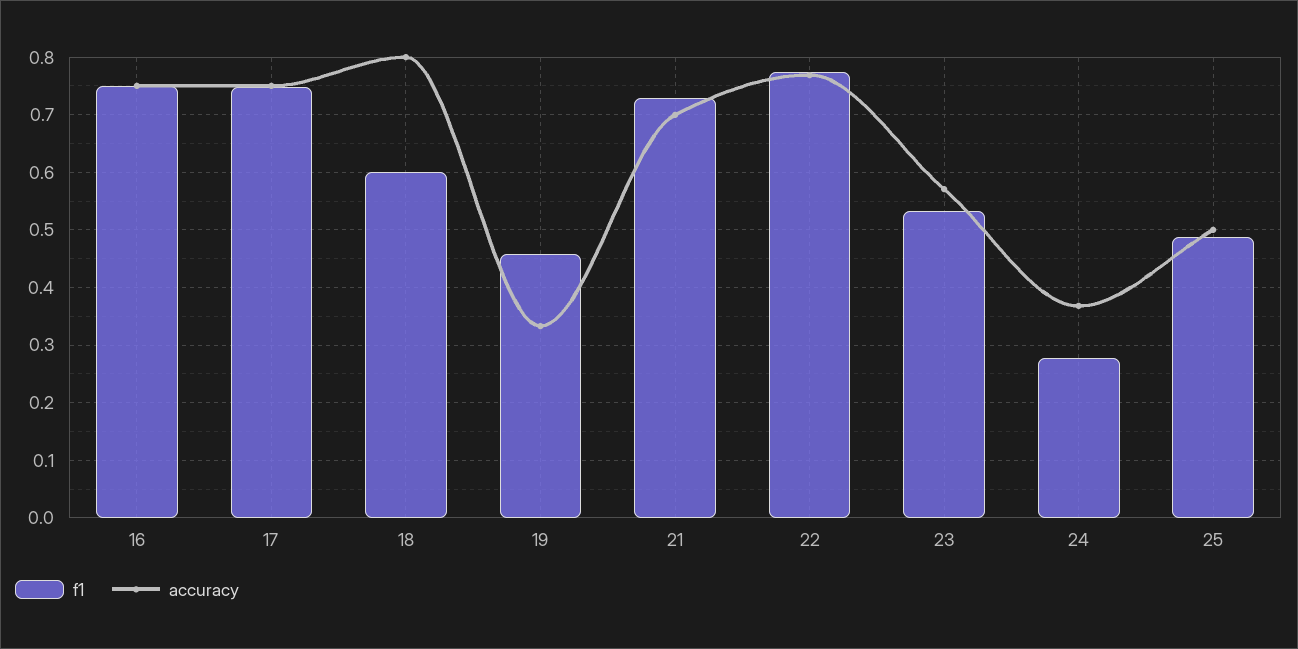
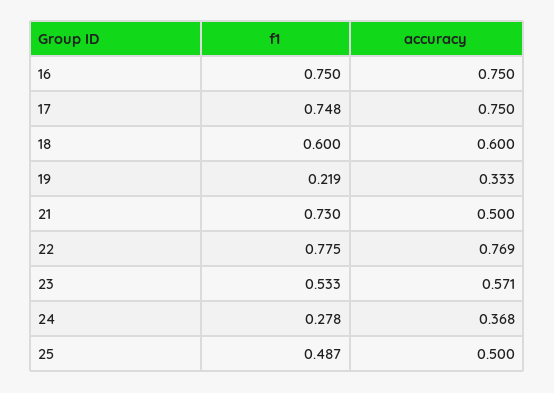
  {
    "f1": {
      "16": 0.75,
      "17": 0.748,
      "18": 0.6,
-     "19": 0.46,
+     "19": 0.219,
      "21": 0.73,
      "22": 0.775,
      "23": 0.533,
      "24": 0.278,
      "25": 0.487
    },
    "accuracy": {
      "16": 0.75,
      "17": 0.75,
-     "18": 0.8,
+     "18": 0.6,
      "19": 0.333,
-     "21": 0.7,
+     "21": 0.5,
      "22": 0.769,
      "23": 0.571,
      "24": 0.368,
      "25": 0.5
    }
  }

